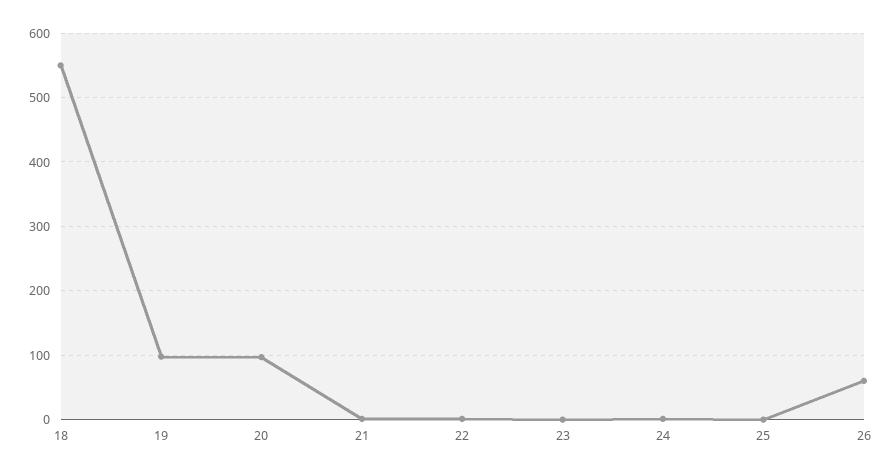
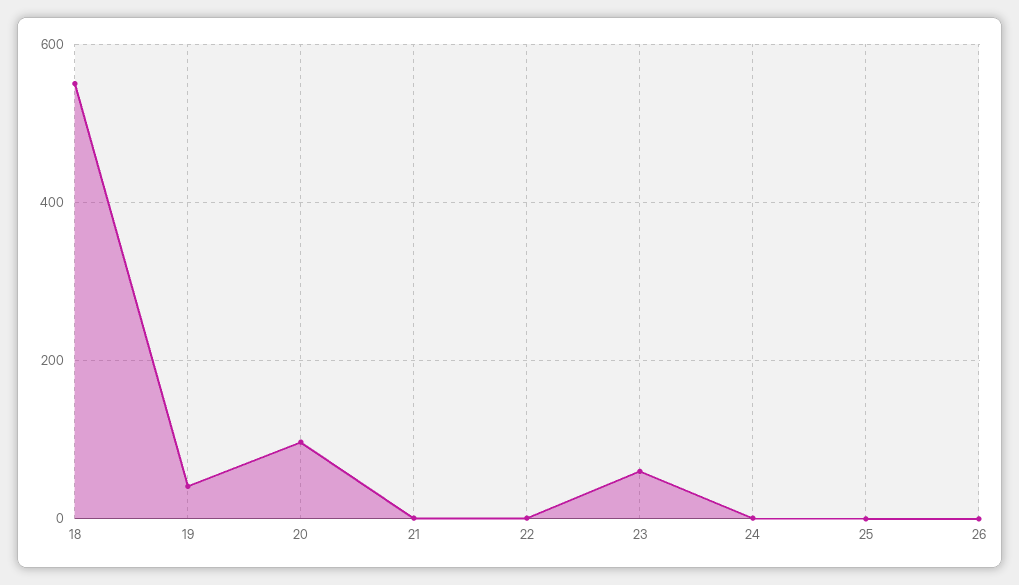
  {
    "18": 550,
-   "19": 100,
+   "19": 40,
    "20": 100,
    "21": 0,
    "22": 0,
-   "23": 0,
+   "23": 60,
    "24": 0,
    "25": 0,
-   "26": 60
+   "26": 0
  }

